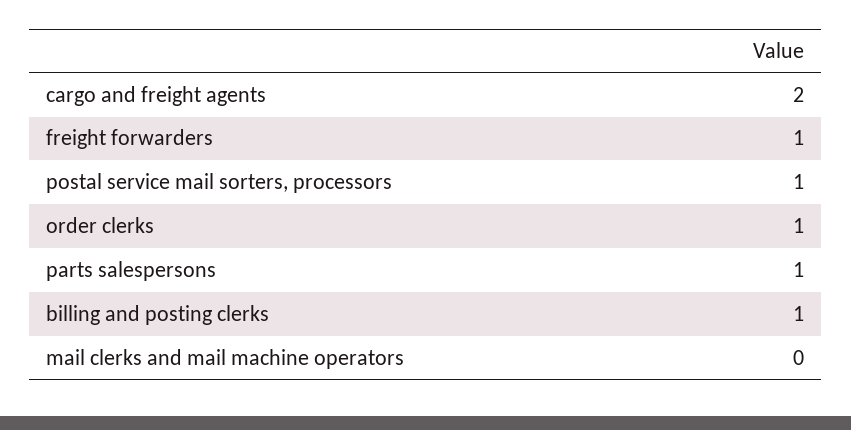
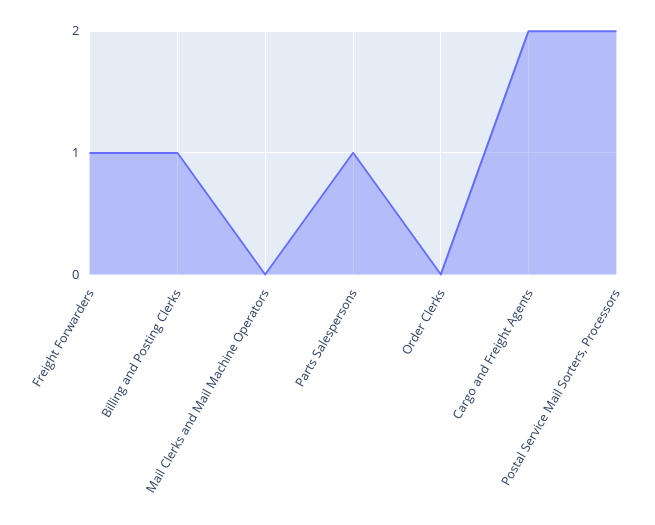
  {
    "cargo and freight agents": 2,
    "freight forwarders": 1,
-   "postal service mail sorters, processors": 1,
+   "postal service mail sorters, processors": 2,
-   "order clerks": 1,
+   "order clerks": 0,
    "parts salespersons": 1,
    "billing and posting clerks": 1,
    "mail clerks and mail machine operators": 0
  }

